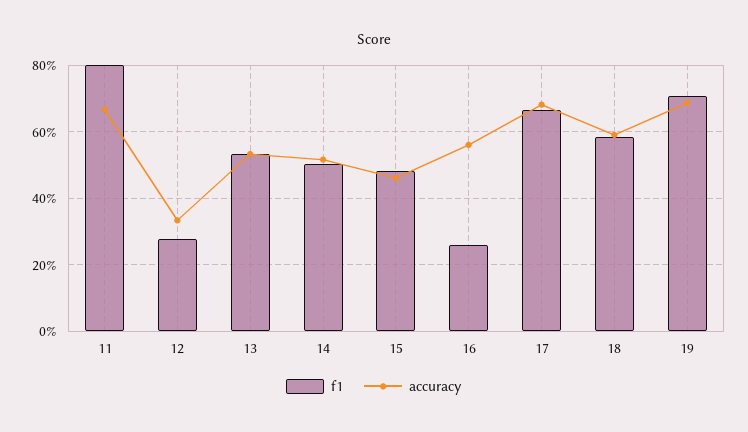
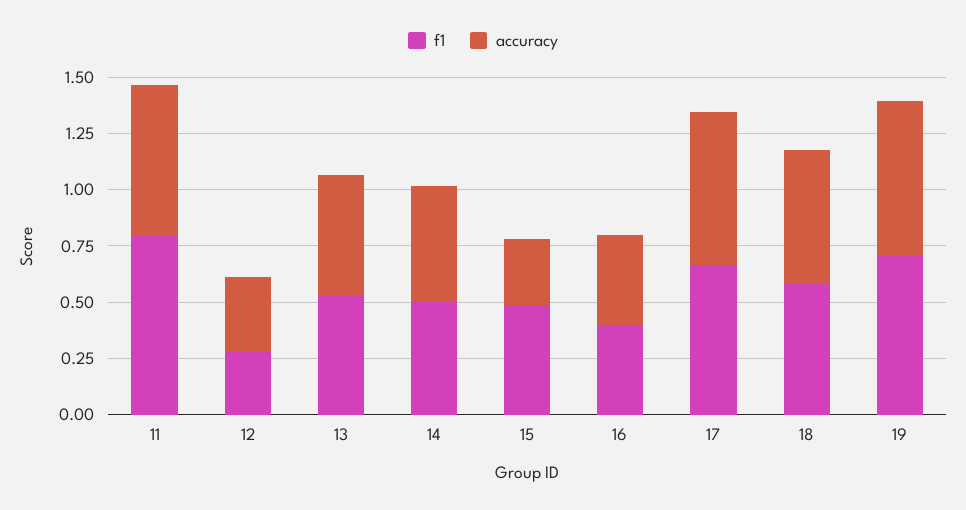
  {
    "f1": {
      "11": 0.8,
      "12": 0.28,
      "13": 0.54,
      "14": 0.5,
      "15": 0.48,
-     "16": 0.26,
+     "16": 0.4,
      "17": 0.66,
      "18": 0.58,
      "19": 0.7
    },
    "accuracy": {
      "11": 0.66,
      "12": 0.34,
      "13": 0.54,
      "14": 0.52,
-     "15": 0.46,
+     "15": 0.3,
-     "16": 0.56,
+     "16": 0.4,
      "17": 0.68,
      "18": 0.6,
      "19": 0.68
    }
  }

